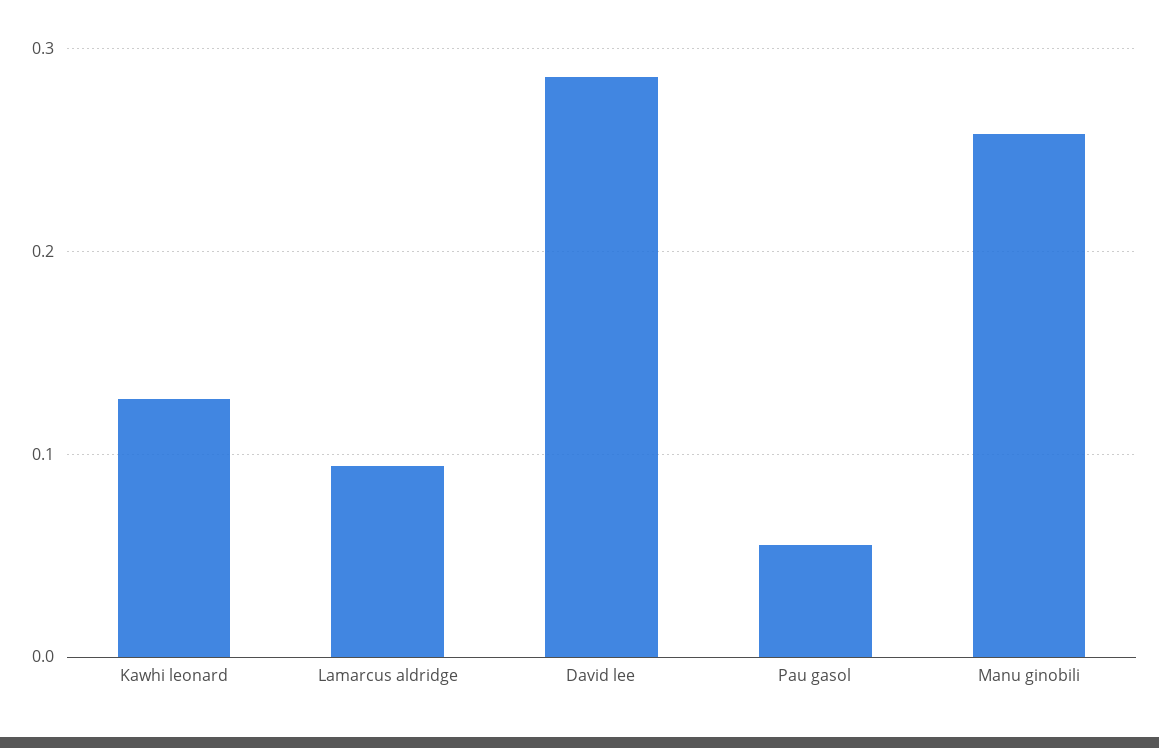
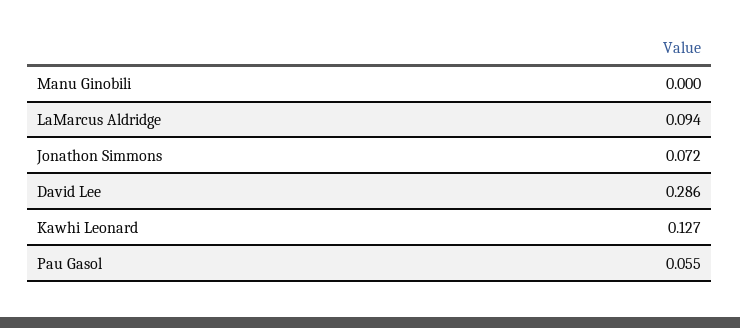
  {
    "Kawhi leonard": 0.127,
    "Lamarcus aldridge": 0.094,
    "David lee": 0.286,
    "Pau gasol": 0.055,
-   "Manu ginobili": 0.26
+   "Manu ginobili": 0,
+   "Jonathon Simmons": 0.072
  }

